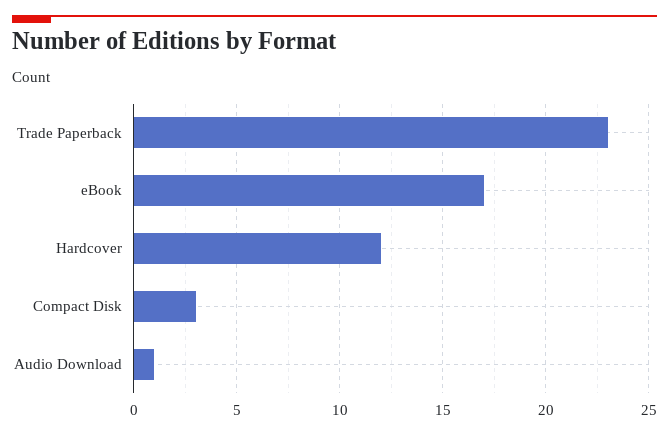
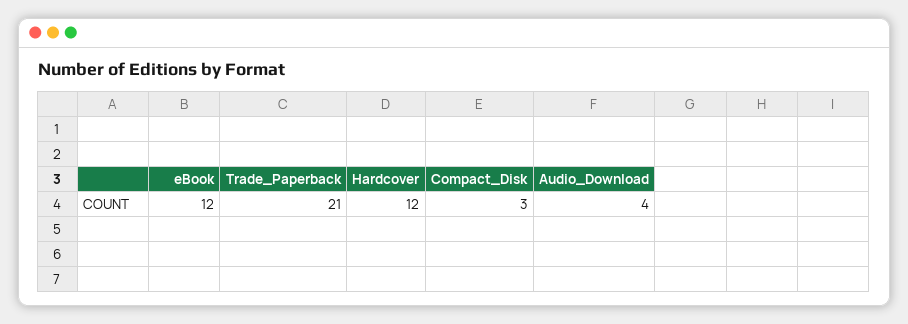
  {
-   "Trade Paperback": 23,
+   "Trade Paperback": 21,
-   "eBook": 17,
+   "eBook": 12,
    "Hardcover": 12,
    "Compact Disk": 3,
-   "Audio Download": 1
+   "Audio Download": 4
  }

